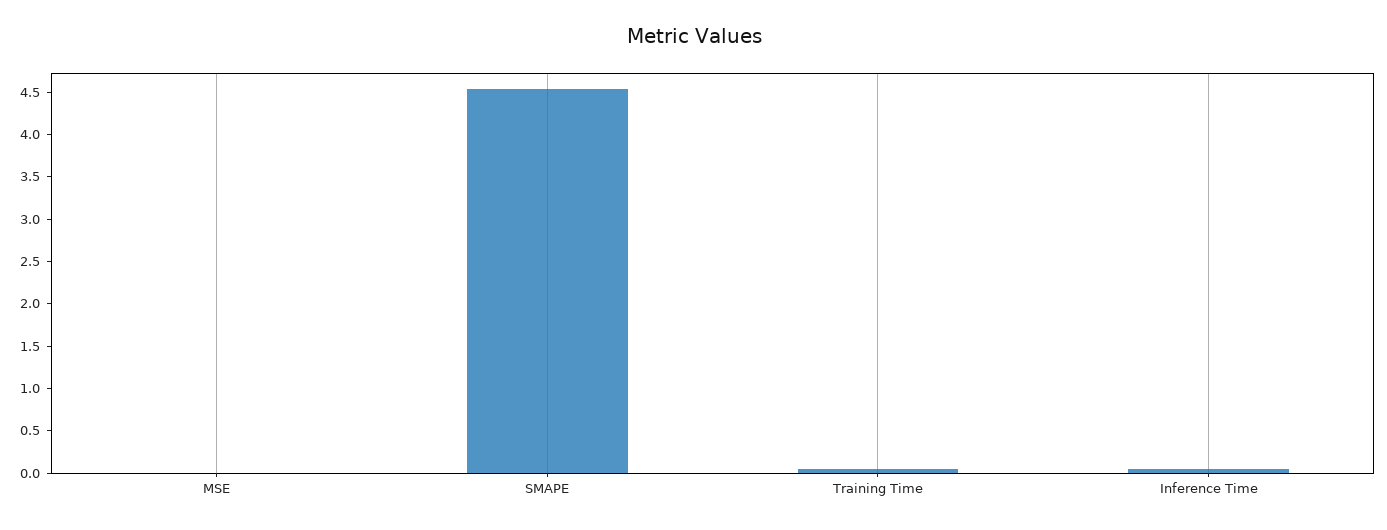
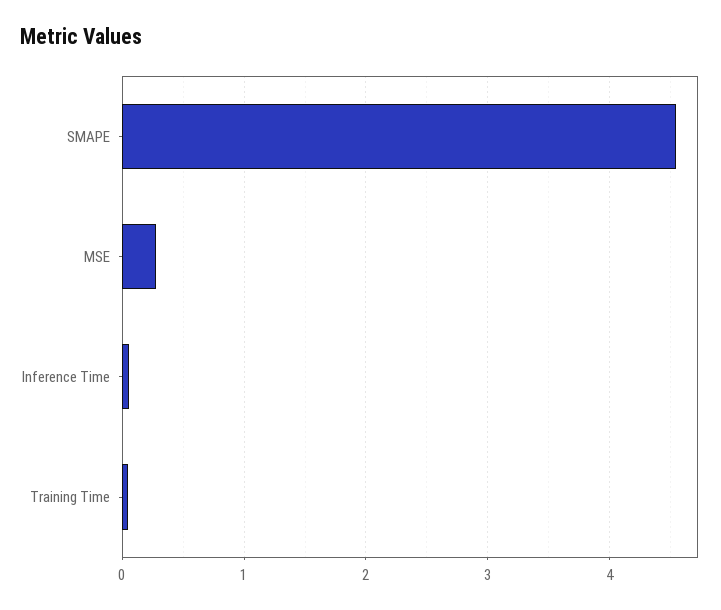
  {
-   "MSE": 0,
+   "MSE": 0.3,
    "SMAPE": 4.5,
    "Training Time": 0,
    "Inference Time": 0.1
  }

